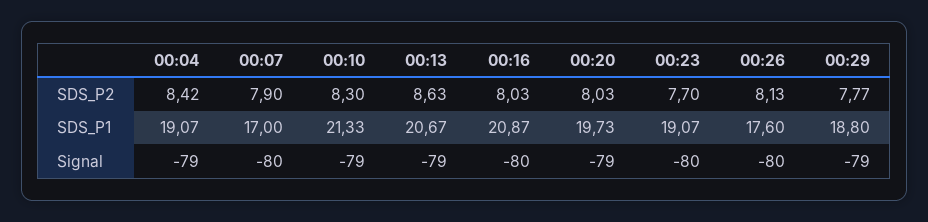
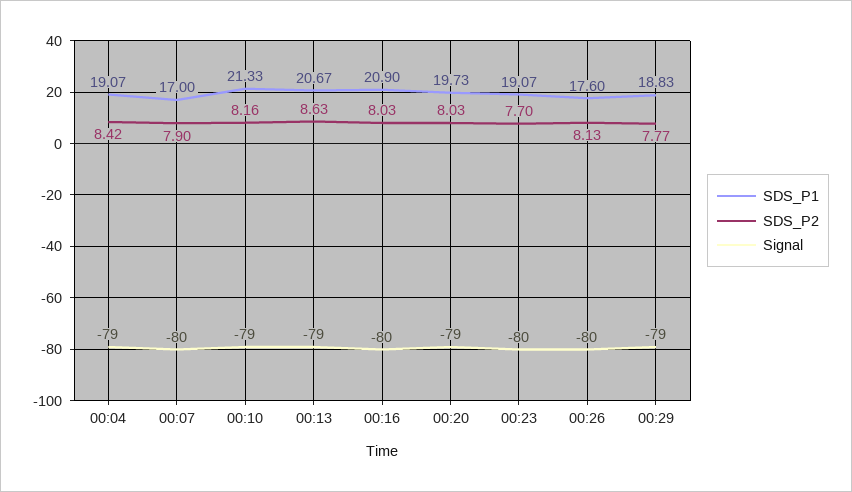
  {
    "SDS_P2": {
      "00:04": 8.42,
      "00:07": 7.9,
-     "00:10": 8.3,
+     "00:10": 8.16,
      "00:13": 8.63,
      "00:16": 8.03,
      "00:20": 8.03,
      "00:23": 7.7,
      "00:26": 8.13,
      "00:29": 7.77
    },
    "SDS_P1": {
      "00:04": 19.07,
      "00:07": 17,
      "00:10": 21.33,
      "00:13": 20.67,
-     "00:16": 20.87,
+     "00:16": 20.9,
      "00:20": 19.73,
      "00:23": 19.07,
      "00:26": 17.6,
-     "00:29": 18.8
+     "00:29": 18.83
    },
    "Signal": {
      "00:04": -79,
      "00:07": -80,
      "00:10": -79,
      "00:13": -79,
      "00:16": -80,
      "00:20": -79,
      "00:23": -80,
      "00:26": -80,
      "00:29": -79
    }
  }

